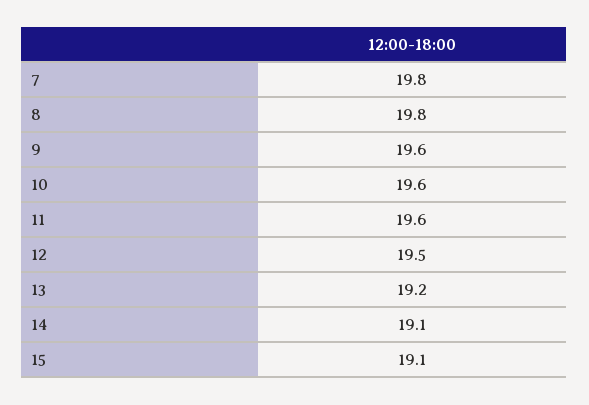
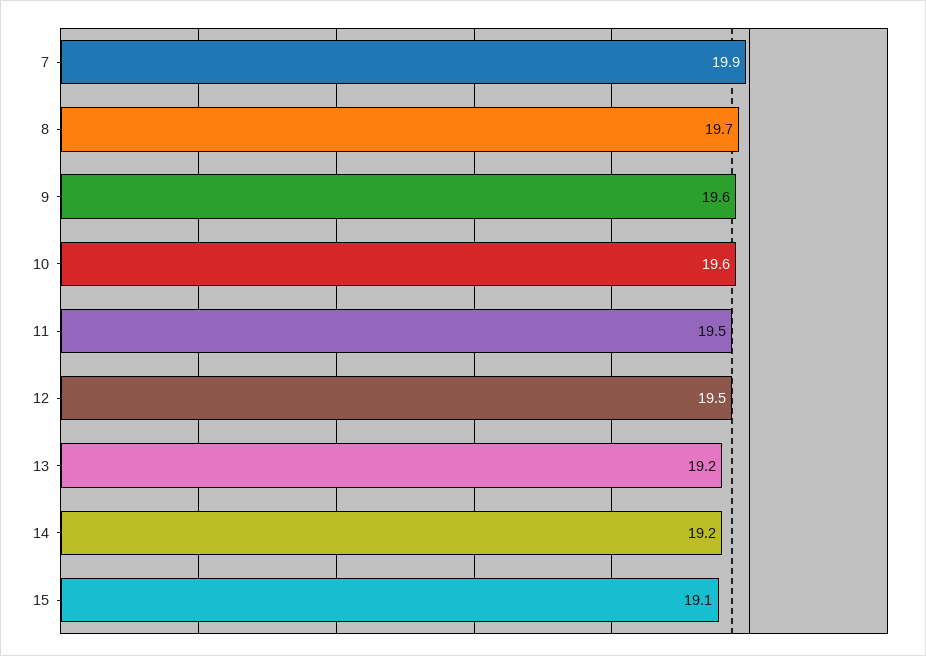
  {
-   "7": 19.8,
+   "7": 19.9,
-   "8": 19.8,
+   "8": 19.7,
    "9": 19.6,
    "10": 19.6,
-   "11": 19.6,
+   "11": 19.5,
    "12": 19.5,
    "13": 19.2,
-   "14": 19.1,
+   "14": 19.2,
    "15": 19.1
  }

